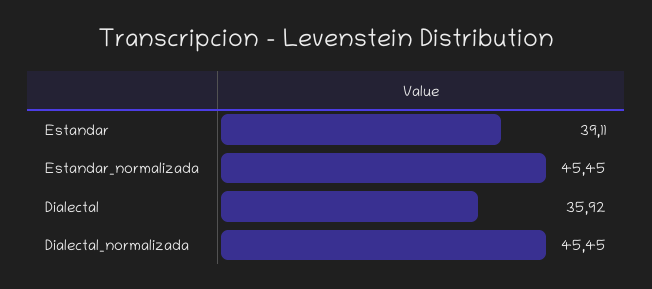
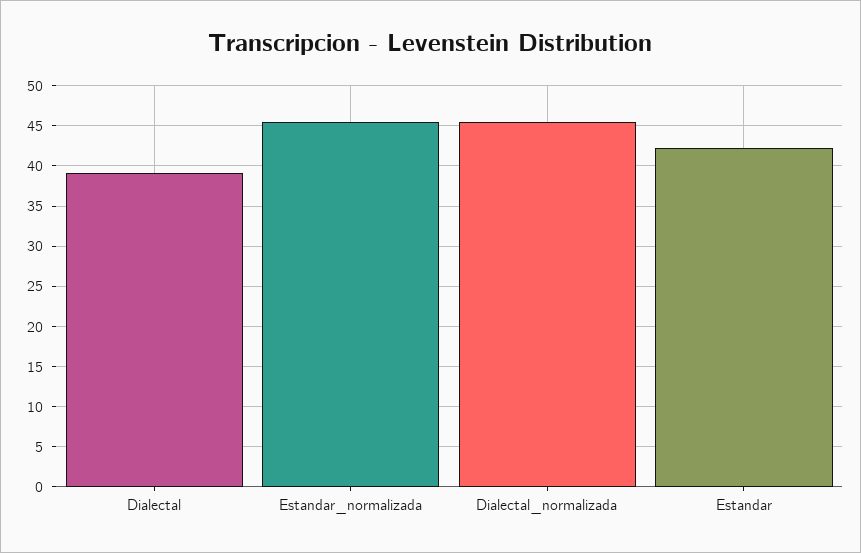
  {
-   "Estandar": 39.11,
+   "Estandar": 42,
    "Estandar_normalizada": 45.45,
-   "Dialectal": 35.92,
+   "Dialectal": 39,
    "Dialectal_normalizada": 45.45
  }

